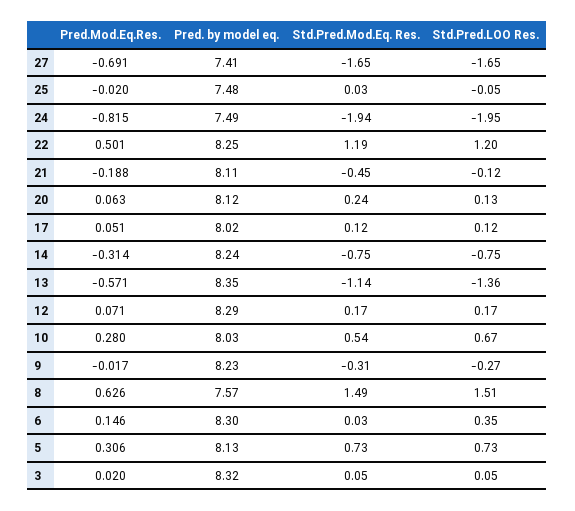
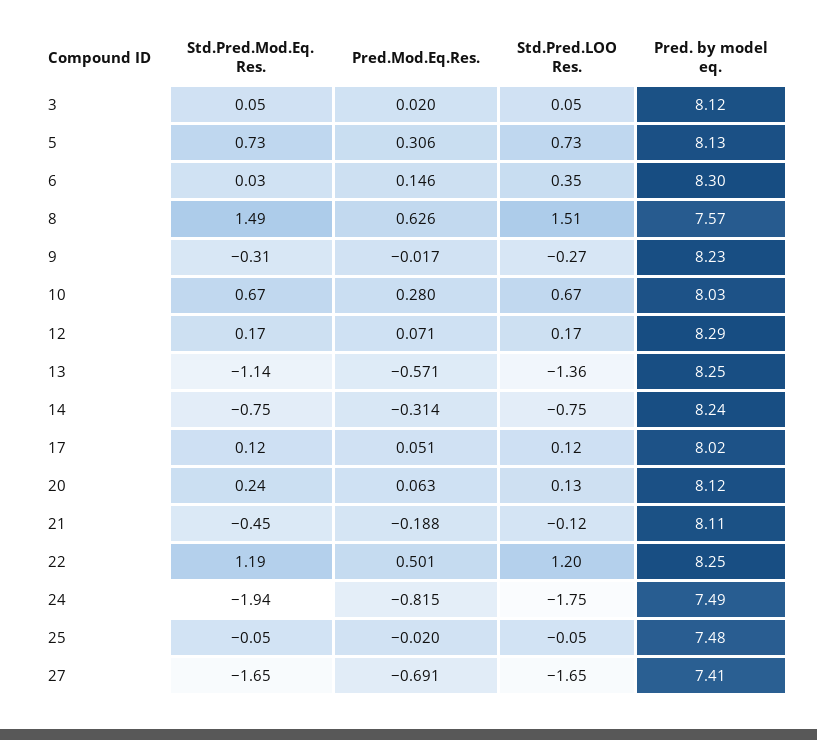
  {
    "Pred.Mod.Eq.Res.": {
      "27": -0.691,
      "25": -0.02,
      "24": -0.815,
      "22": 0.501,
      "21": -0.188,
      "20": 0.063,
      "17": 0.051,
      "14": -0.314,
      "13": -0.571,
      "12": 0.071,
      "10": 0.28,
      "9": -0.017,
      "8": 0.626,
      "6": 0.146,
      "5": 0.306,
      "3": 0.02
    },
    "Pred. by model eq.": {
      "27": 7.41,
      "25": 7.48,
      "24": 7.49,
      "22": 8.25,
      "21": 8.11,
      "20": 8.12,
      "17": 8.02,
      "14": 8.24,
-     "13": 8.35,
+     "13": 8.25,
      "12": 8.29,
      "10": 8.03,
      "9": 8.23,
      "8": 7.57,
      "6": 8.3,
      "5": 8.13,
-     "3": 8.32
+     "3": 8.12
    },
    "Std.Pred.Mod.Eq. Res.": {
      "27": -1.65,
-     "25": 0.03,
+     "25": -0.05,
      "24": -1.94,
      "22": 1.19,
      "21": -0.45,
      "20": 0.24,
      "17": 0.12,
      "14": -0.75,
      "13": -1.14,
      "12": 0.17,
-     "10": 0.54,
+     "10": 0.67,
      "9": -0.31,
      "8": 1.49,
      "6": 0.03,
      "5": 0.73,
      "3": 0.05
    },
    "Std.Pred.LOO Res.": {
      "27": -1.65,
      "25": -0.05,
-     "24": -1.95,
+     "24": -1.75,
      "22": 1.2,
      "21": -0.12,
      "20": 0.13,
      "17": 0.12,
      "14": -0.75,
      "13": -1.36,
      "12": 0.17,
      "10": 0.67,
      "9": -0.27,
      "8": 1.51,
      "6": 0.35,
      "5": 0.73,
      "3": 0.05
    }
  }

